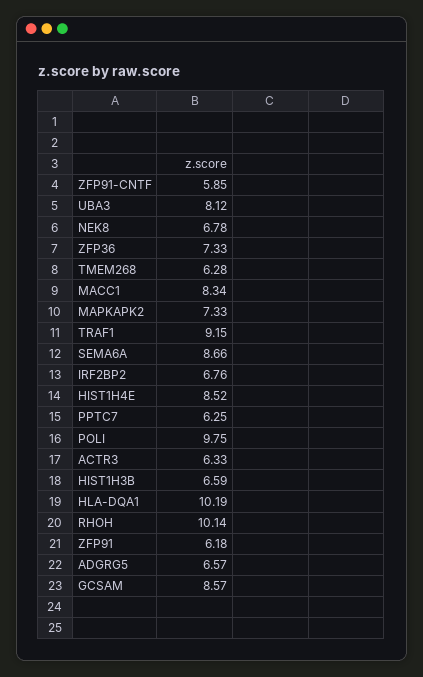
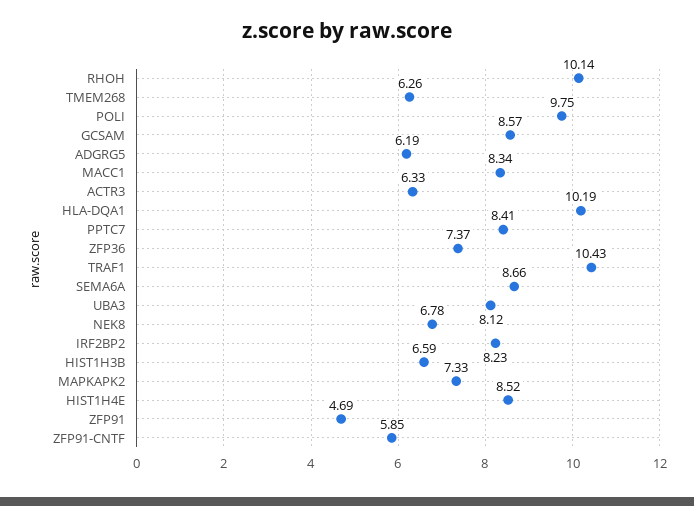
  {
    "ZFP91-CNTF": 5.85,
    "UBA3": 8.12,
    "NEK8": 6.78,
-   "ZFP36": 7.33,
+   "ZFP36": 7.37,
-   "TMEM268": 6.28,
+   "TMEM268": 6.26,
    "MACC1": 8.34,
    "MAPKAPK2": 7.33,
-   "TRAF1": 9.15,
+   "TRAF1": 10.43,
    "SEMA6A": 8.66,
-   "IRF2BP2": 6.76,
+   "IRF2BP2": 8.23,
    "HIST1H4E": 8.52,
-   "PPTC7": 6.25,
+   "PPTC7": 8.41,
    "POLI": 9.75,
    "ACTR3": 6.33,
    "HIST1H3B": 6.59,
    "HLA-DQA1": 10.19,
    "RHOH": 10.14,
-   "ZFP91": 6.18,
+   "ZFP91": 4.69,
-   "ADGRG5": 6.57,
+   "ADGRG5": 6.19,
    "GCSAM": 8.57
  }

